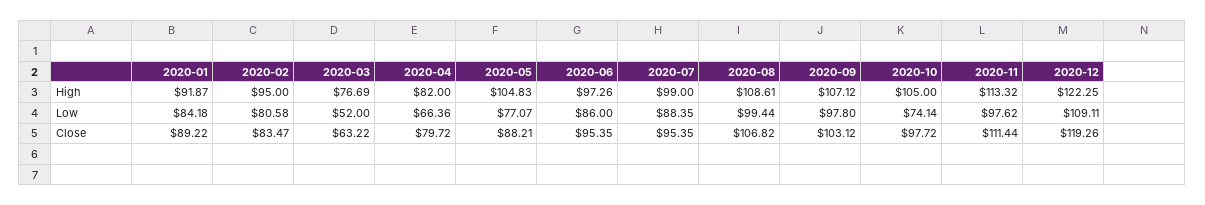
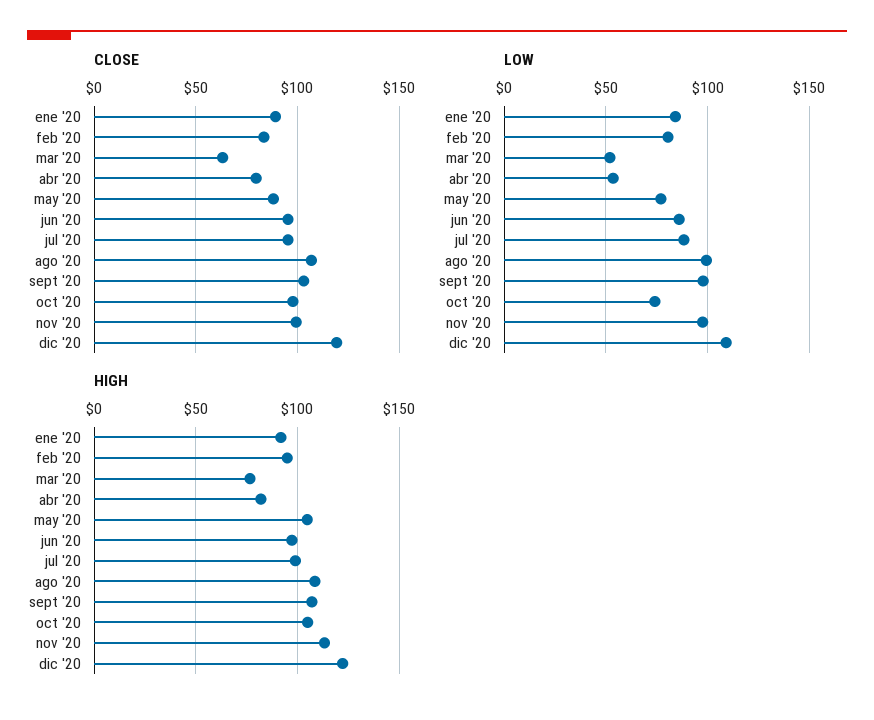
  {
    "High": {
      "2020-01": 91.87,
      "2020-02": 95,
      "2020-03": 76.69,
      "2020-04": 82,
      "2020-05": 104.83,
      "2020-06": 97.26,
      "2020-07": 99,
      "2020-08": 108.61,
      "2020-09": 107.12,
      "2020-10": 105,
      "2020-11": 113.32,
      "2020-12": 122.25
    },
    "Low": {
      "2020-01": 84.18,
      "2020-02": 80.58,
      "2020-03": 52,
-     "2020-04": 66.36,
+     "2020-04": 55,
      "2020-05": 77.07,
      "2020-06": 86,
      "2020-07": 88.35,
      "2020-08": 99.44,
      "2020-09": 97.8,
      "2020-10": 74.14,
      "2020-11": 97.62,
      "2020-12": 109.11
    },
    "Close": {
      "2020-01": 89.22,
      "2020-02": 83.47,
      "2020-03": 63.22,
      "2020-04": 79.72,
      "2020-05": 88.21,
      "2020-06": 95.35,
      "2020-07": 95.35,
      "2020-08": 106.82,
      "2020-09": 103.12,
      "2020-10": 97.72,
-     "2020-11": 111.44,
+     "2020-11": 100,
      "2020-12": 119.26
    }
  }

